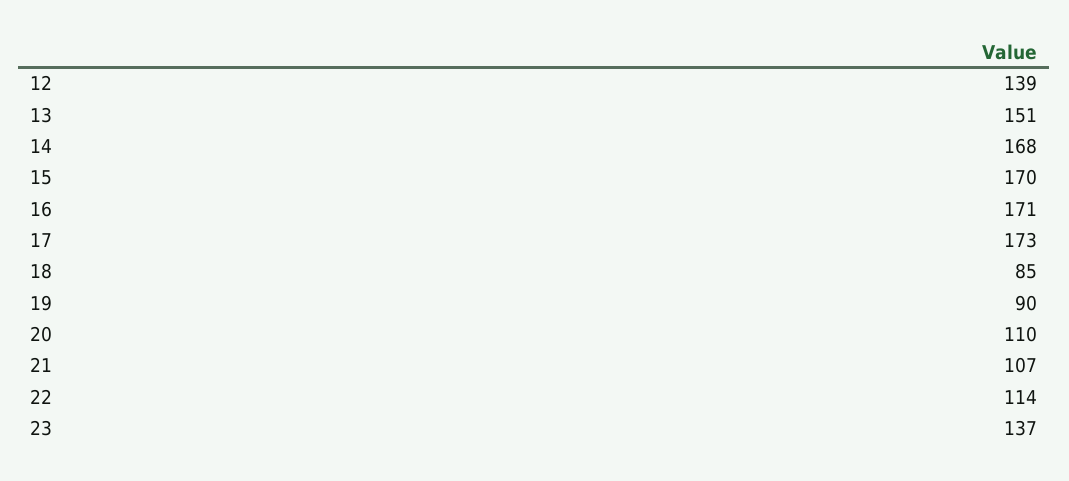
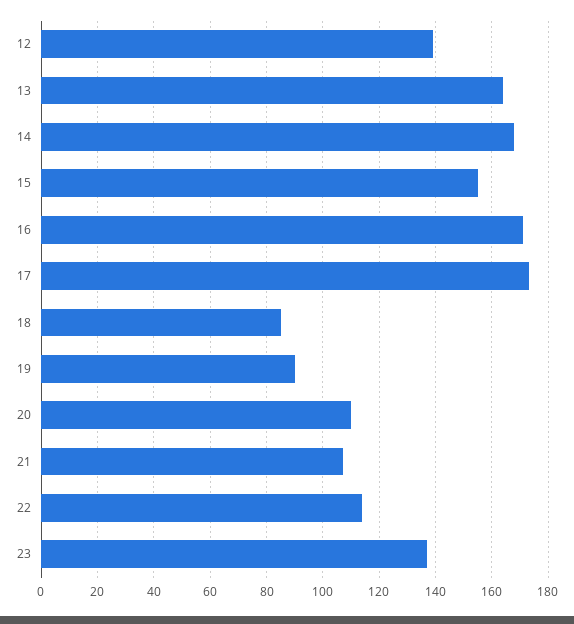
  {
    "12": 139,
-   "13": 151,
+   "13": 165,
    "14": 168,
-   "15": 170,
+   "15": 155,
    "16": 171,
    "17": 173,
    "18": 85,
    "19": 90,
    "20": 110,
    "21": 107,
    "22": 114,
    "23": 137
  }

